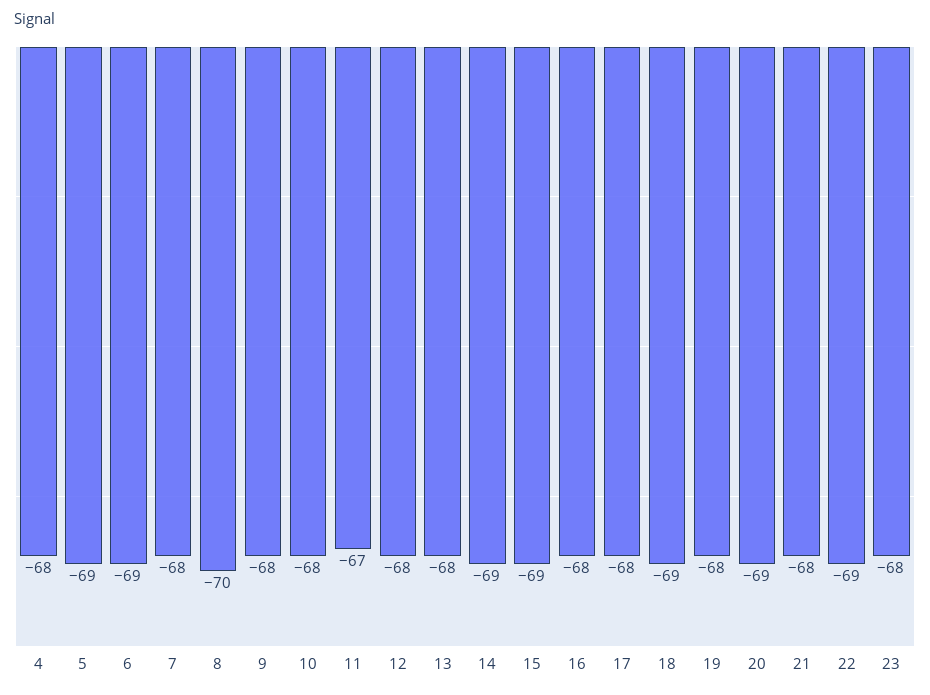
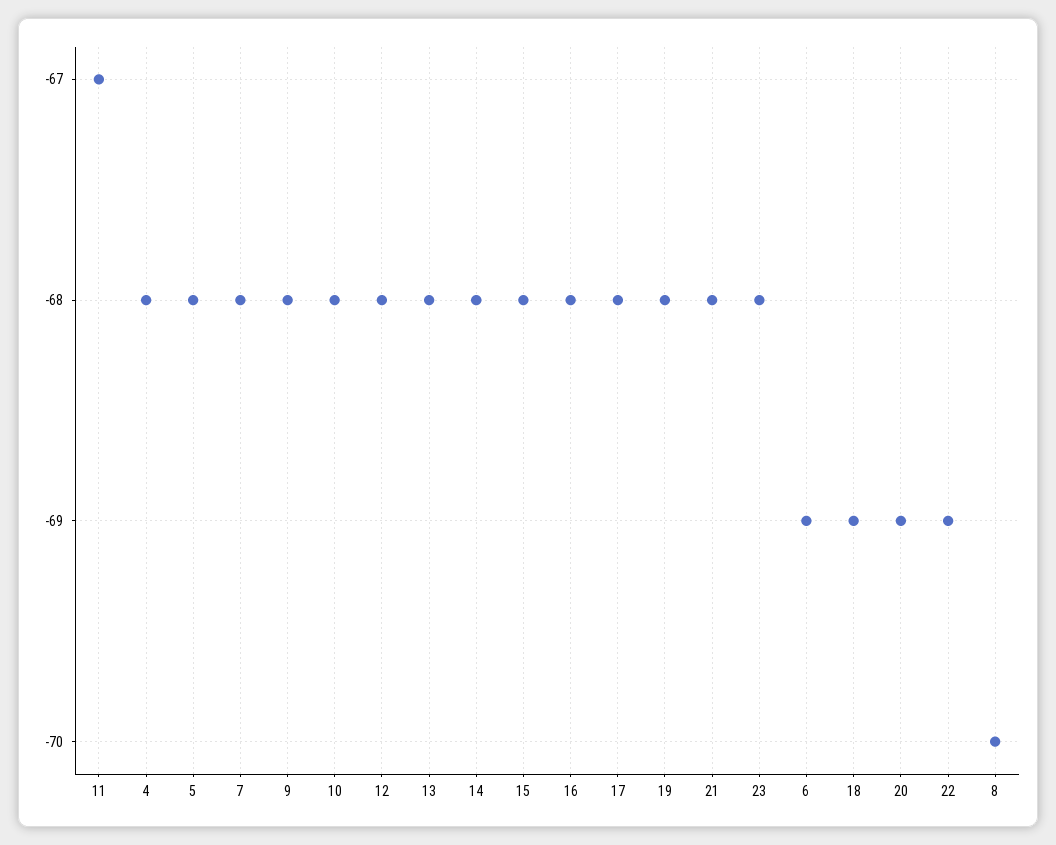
  {
    "4": -68,
-   "5": -69,
+   "5": -68,
    "6": -69,
    "7": -68,
    "8": -70,
    "9": -68,
    "10": -68,
    "11": -67,
    "12": -68,
    "13": -68,
-   "14": -69,
+   "14": -68,
-   "15": -69,
+   "15": -68,
    "16": -68,
    "17": -68,
    "18": -69,
    "19": -68,
    "20": -69,
    "21": -68,
    "22": -69,
    "23": -68
  }

